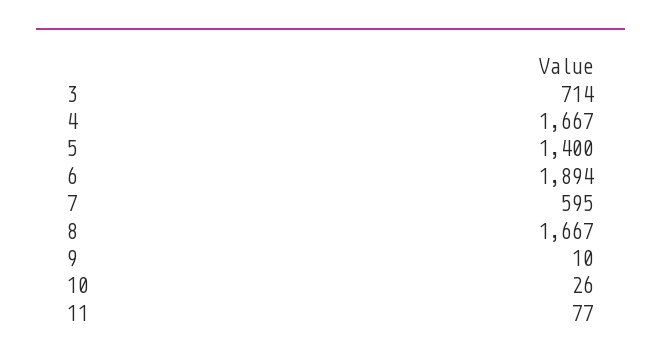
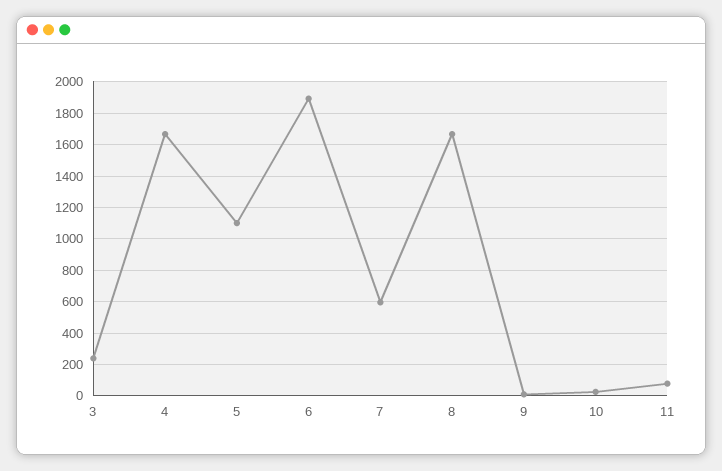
  {
-   "3": 714,
+   "3": 250,
    "4": 1667,
-   "5": 1400,
+   "5": 1100,
    "6": 1894,
    "7": 595,
    "8": 1667,
    "9": 10,
    "10": 26,
    "11": 77
  }

